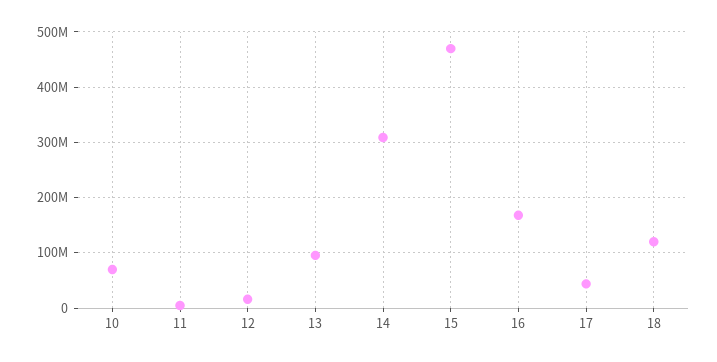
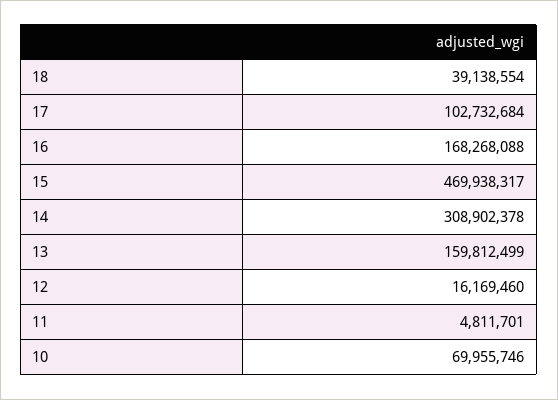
  {
    "10": 69955746,
    "11": 4811701,
    "12": 16169460,
-   "13": 100000000,
+   "13": 159812499,
    "14": 308902378,
    "15": 469938317,
    "16": 168268088,
-   "17": 40000000,
+   "17": 102732684,
-   "18": 120000000
+   "18": 39138554
  }

